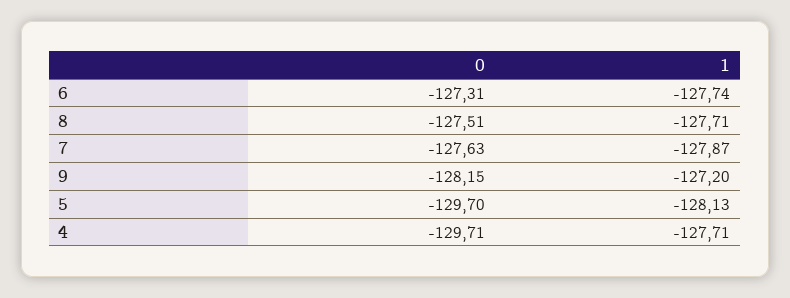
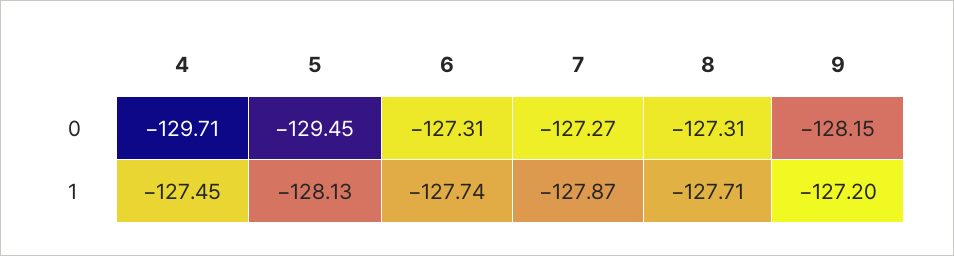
  {
    "0": {
      "6": -127.31,
-     "8": -127.51,
+     "8": -127.31,
-     "7": -127.63,
+     "7": -127.27,
      "9": -128.15,
-     "5": -129.7,
+     "5": -129.45,
      "4": -129.71
    },
    "1": {
      "6": -127.74,
      "8": -127.71,
      "7": -127.87,
      "9": -127.2,
      "5": -128.13,
-     "4": -127.71
+     "4": -127.45
    }
  }

